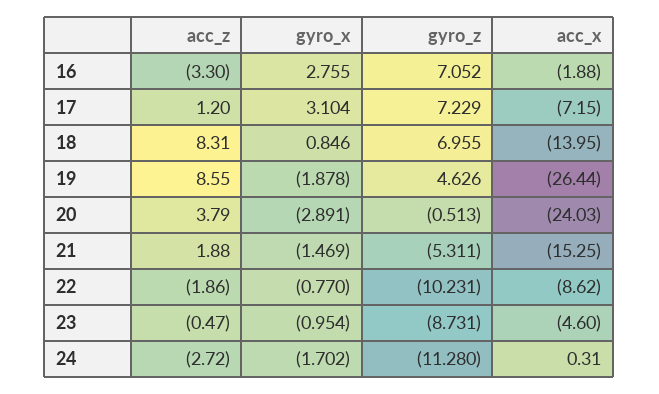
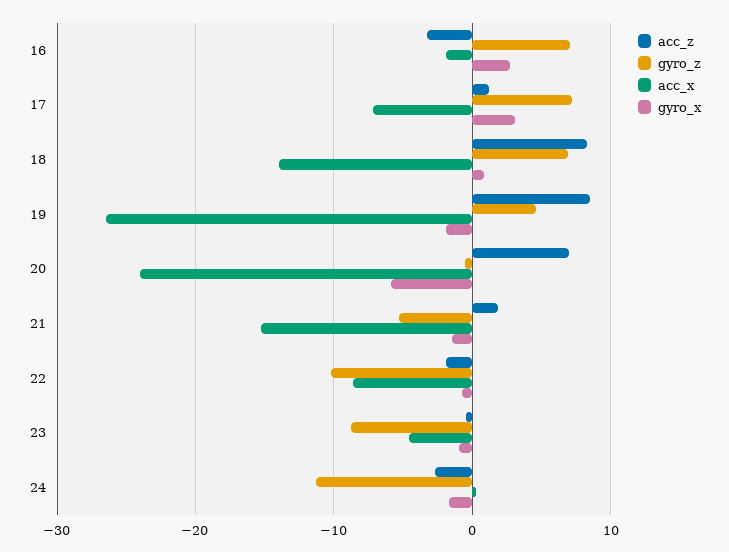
  {
    "acc_z": {
      "16": -3.3,
      "17": 1.2,
      "18": 8.31,
      "19": 8.55,
-     "20": 3.79,
+     "20": 7,
      "21": 1.88,
      "22": -1.86,
      "23": -0.47,
      "24": -2.72
    },
    "gyro_x": {
      "16": 2.755,
      "17": 3.104,
      "18": 0.846,
      "19": -1.878,
-     "20": -2.891,
+     "20": -6,
      "21": -1.469,
      "22": -0.77,
      "23": -0.954,
      "24": -1.702
    },
    "gyro_z": {
      "16": 7.052,
      "17": 7.229,
      "18": 6.955,
      "19": 4.626,
      "20": -0.513,
      "21": -5.311,
      "22": -10.231,
      "23": -8.731,
      "24": -11.28
    },
    "acc_x": {
      "16": -1.88,
      "17": -7.15,
      "18": -13.95,
      "19": -26.44,
      "20": -24.03,
      "21": -15.25,
      "22": -8.62,
      "23": -4.6,
      "24": 0.31
    }
  }

